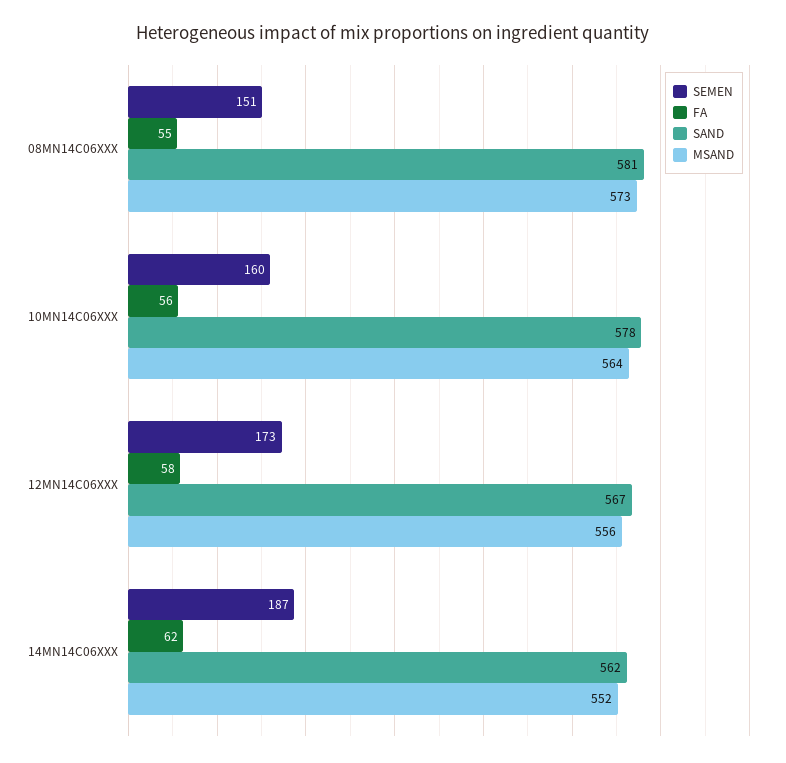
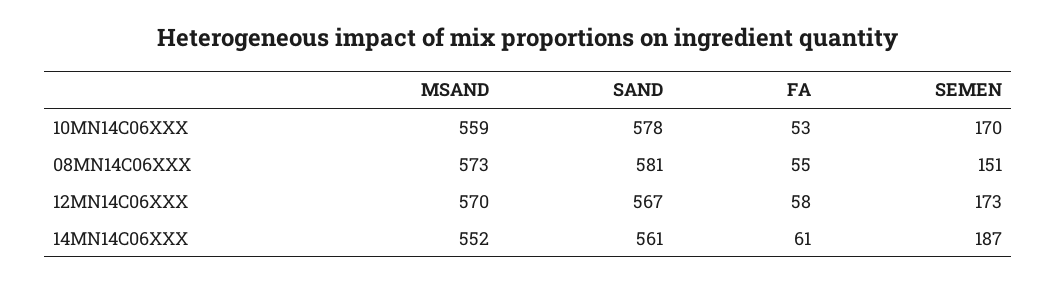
  {
    "SEMEN": {
      "08MN14C06XXX": 151,
-     "10MN14C06XXX": 160,
+     "10MN14C06XXX": 170,
      "12MN14C06XXX": 173,
      "14MN14C06XXX": 187
    },
    "FA": {
      "08MN14C06XXX": 55,
-     "10MN14C06XXX": 56,
+     "10MN14C06XXX": 53,
      "12MN14C06XXX": 58,
-     "14MN14C06XXX": 62
+     "14MN14C06XXX": 61
    },
    "SAND": {
      "08MN14C06XXX": 581,
      "10MN14C06XXX": 578,
      "12MN14C06XXX": 567,
-     "14MN14C06XXX": 562
+     "14MN14C06XXX": 561
    },
    "MSAND": {
      "08MN14C06XXX": 573,
-     "10MN14C06XXX": 564,
+     "10MN14C06XXX": 559,
-     "12MN14C06XXX": 556,
+     "12MN14C06XXX": 570,
      "14MN14C06XXX": 552
    }
  }

